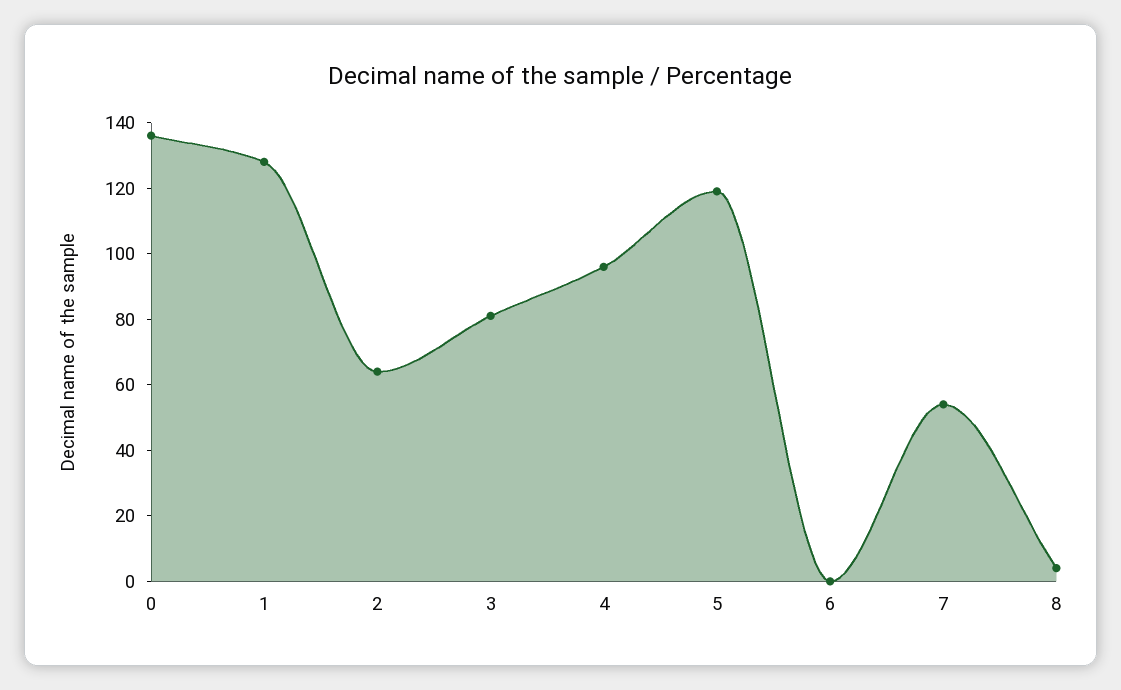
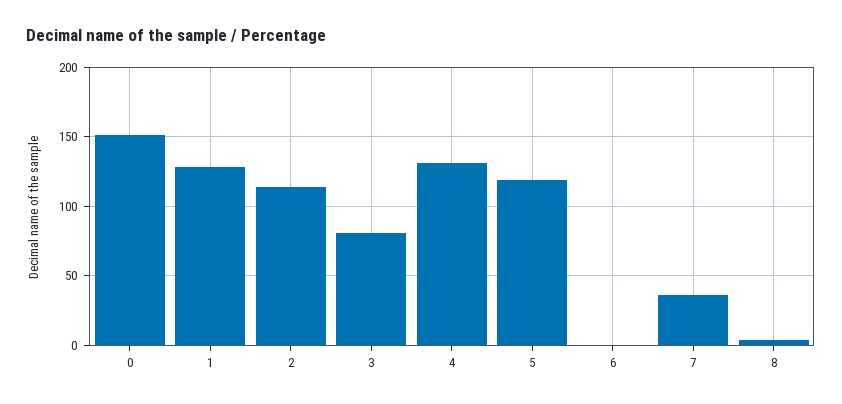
  {
-   "0": 135,
+   "0": 150,
    "1": 130,
-   "2": 65,
+   "2": 115,
    "3": 80,
-   "4": 95,
+   "4": 130,
    "5": 120,
    "6": 0,
-   "7": 55,
+   "7": 35,
    "8": 5
  }

